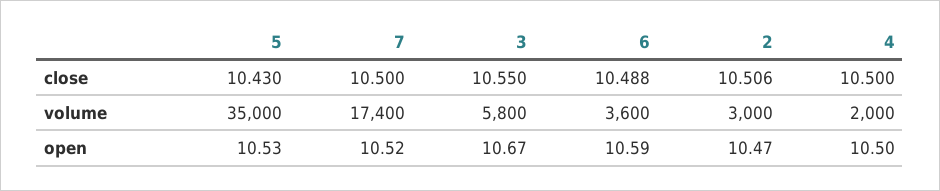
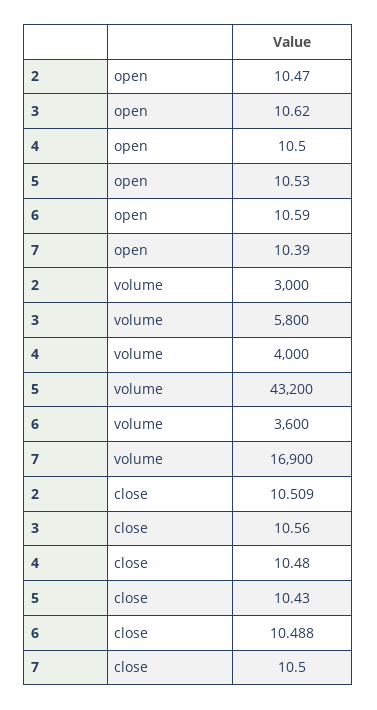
  {
    "5": {
      "close": 10.43,
-     "volume": 35000,
+     "volume": 43200,
      "open": 10.53
    },
    "7": {
      "close": 10.5,
-     "volume": 17400,
+     "volume": 16900,
-     "open": 10.52
+     "open": 10.39
    },
    "3": {
-     "close": 10.55,
+     "close": 10.56,
      "volume": 5800,
-     "open": 10.67
+     "open": 10.62
    },
    "6": {
      "close": 10.488,
      "volume": 3600,
      "open": 10.59
    },
    "2": {
-     "close": 10.506,
+     "close": 10.509,
      "volume": 3000,
      "open": 10.47
    },
    "4": {
-     "close": 10.5,
+     "close": 10.48,
-     "volume": 2000,
+     "volume": 4000,
      "open": 10.5
    }
  }

